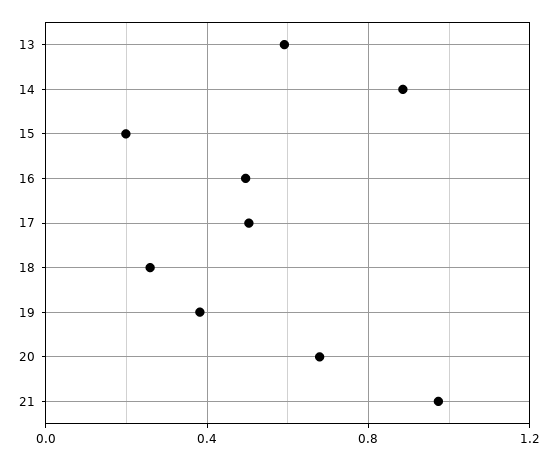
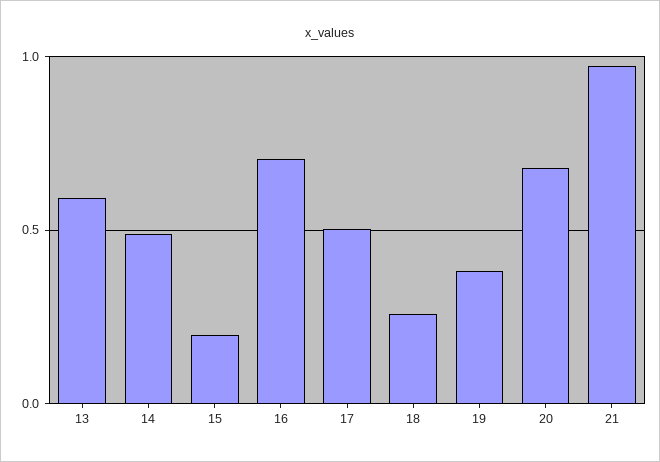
  {
    "13": 0.6,
-   "14": 0.9,
+   "14": 0.5,
    "15": 0.2,
-   "16": 0.5,
+   "16": 0.7,
    "17": 0.5,
    "18": 0.25,
    "19": 0.4,
    "20": 0.7,
    "21": 0.95
  }

